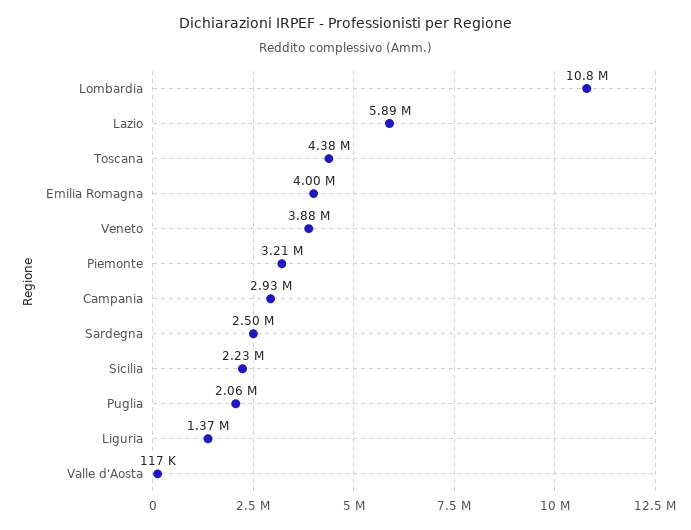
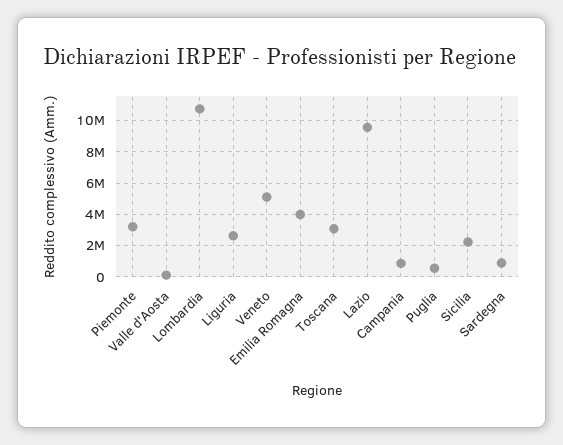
  {
    "Lombardia": 10800000,
-   "Lazio": 5890000,
+   "Lazio": 9500000,
-   "Toscana": 4380000,
+   "Toscana": 3000000,
    "Emilia Romagna": 4000000,
-   "Veneto": 3880000,
+   "Veneto": 5000000,
    "Piemonte": 3210000,
-   "Campania": 2930000,
+   "Campania": 1000000,
-   "Sardegna": 2500000,
+   "Sardegna": 1000000,
    "Sicilia": 2230000,
-   "Puglia": 2060000,
+   "Puglia": 500000,
-   "Liguria": 1370000,
+   "Liguria": 2500000,
    "Valle d'Aosta": 117000
  }

